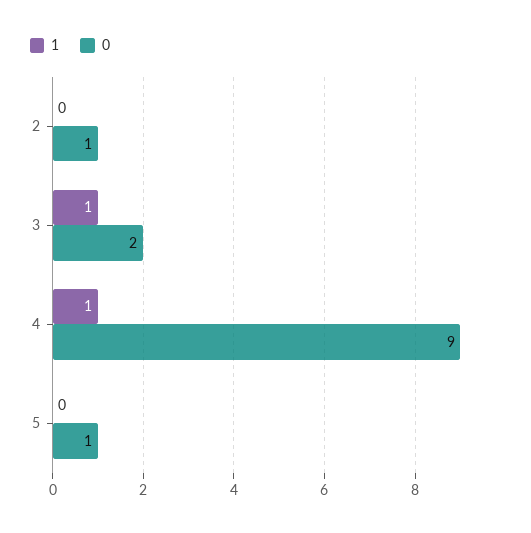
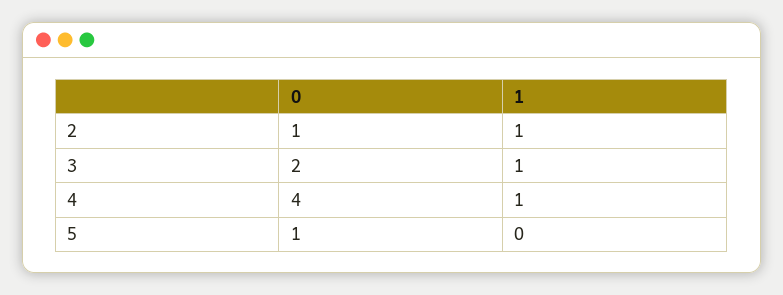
  {
    "1": {
-     "2": 0,
+     "2": 1,
      "3": 1,
      "4": 1,
      "5": 0
    },
    "0": {
      "2": 1,
      "3": 2,
-     "4": 9,
+     "4": 4,
      "5": 1
    }
  }

